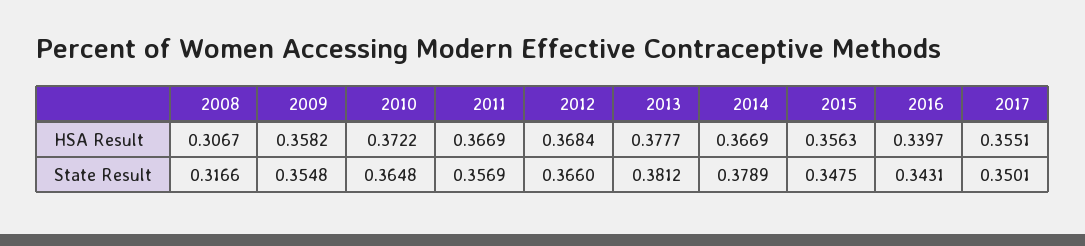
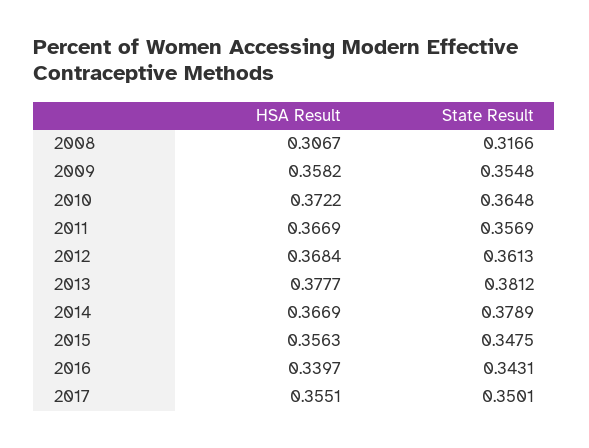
  {
    "2008": {
      "HSA Result": 0.3067,
      "State Result": 0.3166
    },
    "2009": {
      "HSA Result": 0.3582,
      "State Result": 0.3548
    },
    "2010": {
      "HSA Result": 0.3722,
      "State Result": 0.3648
    },
    "2011": {
      "HSA Result": 0.3669,
      "State Result": 0.3569
    },
    "2012": {
      "HSA Result": 0.3684,
-     "State Result": 0.366
+     "State Result": 0.3613
    },
    "2013": {
      "HSA Result": 0.3777,
      "State Result": 0.3812
    },
    "2014": {
      "HSA Result": 0.3669,
      "State Result": 0.3789
    },
    "2015": {
      "HSA Result": 0.3563,
      "State Result": 0.3475
    },
    "2016": {
      "HSA Result": 0.3397,
      "State Result": 0.3431
    },
    "2017": {
      "HSA Result": 0.3551,
      "State Result": 0.3501
    }
  }

